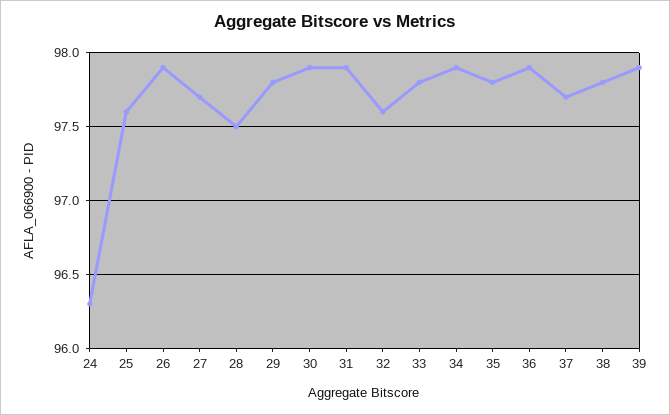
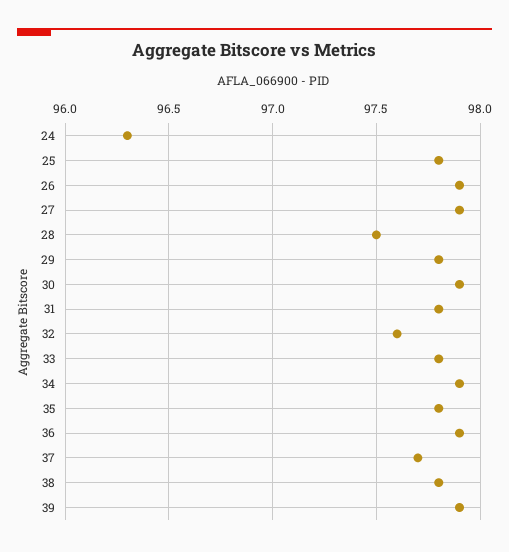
  {
    "24": 96.3,
-   "25": 97.6,
+   "25": 97.8,
    "26": 97.9,
-   "27": 97.7,
+   "27": 97.9,
    "28": 97.5,
    "29": 97.8,
    "30": 97.9,
-   "31": 97.9,
+   "31": 97.8,
    "32": 97.6,
    "33": 97.8,
    "34": 97.9,
    "35": 97.8,
    "36": 97.9,
    "37": 97.7,
    "38": 97.8,
    "39": 97.9
  }

